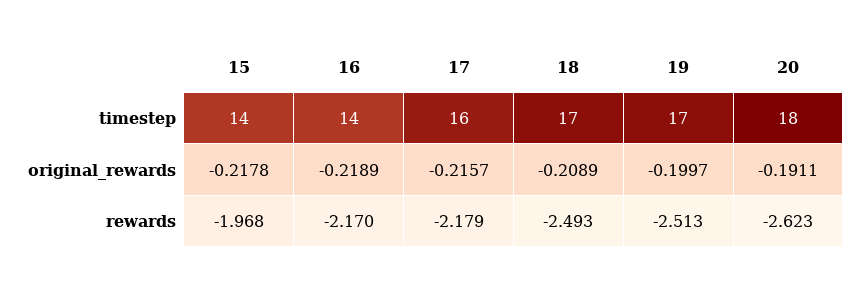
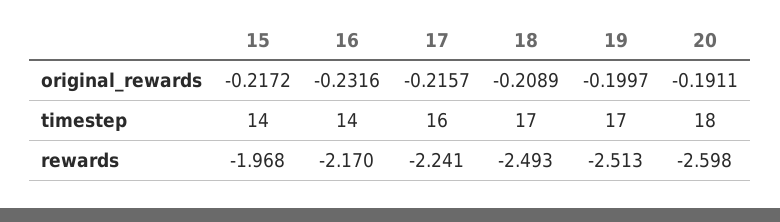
  {
    "15": {
      "timestep": 14,
-     "original_rewards": -0.2178,
+     "original_rewards": -0.2172,
      "rewards": -1.968
    },
    "16": {
      "timestep": 14,
-     "original_rewards": -0.2189,
+     "original_rewards": -0.2316,
      "rewards": -2.17
    },
    "17": {
      "timestep": 16,
      "original_rewards": -0.2157,
-     "rewards": -2.179
+     "rewards": -2.241
    },
    "18": {
      "timestep": 17,
      "original_rewards": -0.2089,
      "rewards": -2.493
    },
    "19": {
      "timestep": 17,
      "original_rewards": -0.1997,
      "rewards": -2.513
    },
    "20": {
      "timestep": 18,
      "original_rewards": -0.1911,
-     "rewards": -2.623
+     "rewards": -2.598
    }
  }

